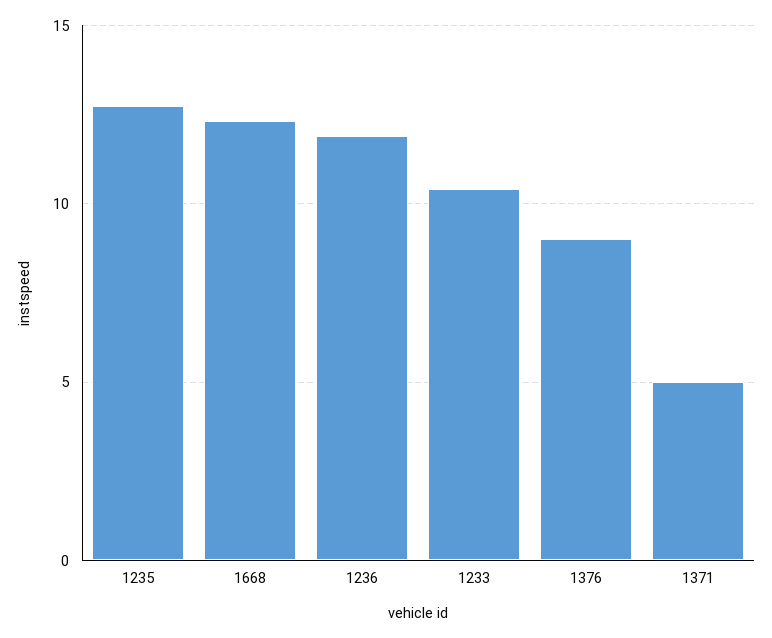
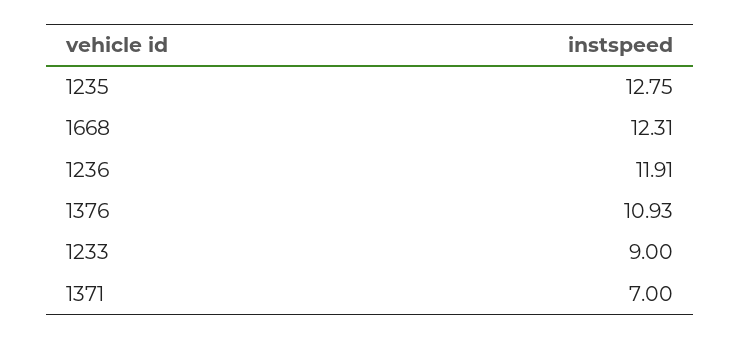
  {
    "1235": 12.75,
    "1668": 12.31,
    "1236": 11.91,
-   "1233": 10.5,
+   "1233": 9,
-   "1376": 9,
+   "1376": 10.93,
-   "1371": 5
+   "1371": 7
  }

